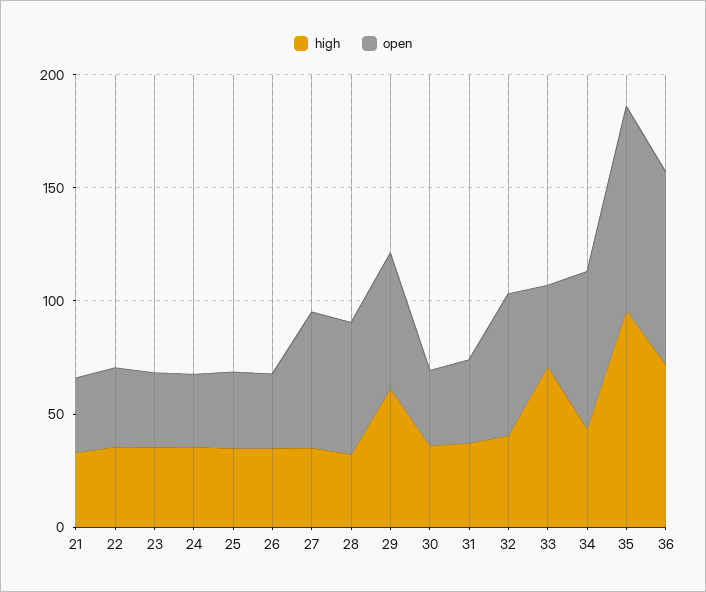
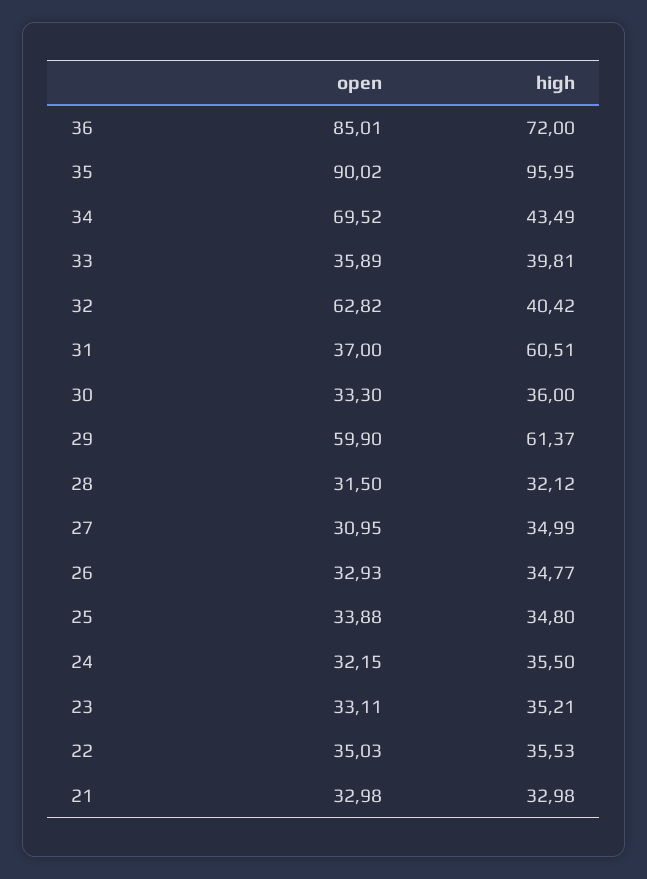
  {
    "high": {
      "21": 32.98,
      "22": 35.53,
      "23": 35.21,
      "24": 35.5,
      "25": 34.8,
      "26": 34.77,
      "27": 34.99,
      "28": 32.12,
      "29": 61.37,
      "30": 36,
-     "31": 40,
+     "31": 60.51,
      "32": 40.42,
-     "33": 70,
+     "33": 39.81,
      "34": 43.49,
      "35": 95.95,
      "36": 72
    },
    "open": {
      "21": 32.98,
      "22": 35.03,
      "23": 33.11,
      "24": 32.15,
      "25": 33.88,
      "26": 32.93,
-     "27": 60,
+     "27": 30.95,
-     "28": 60,
+     "28": 31.5,
      "29": 59.9,
      "30": 33.3,
      "31": 37,
      "32": 62.82,
      "33": 35.89,
      "34": 69.52,
      "35": 90.02,
      "36": 85.01
    }
  }

